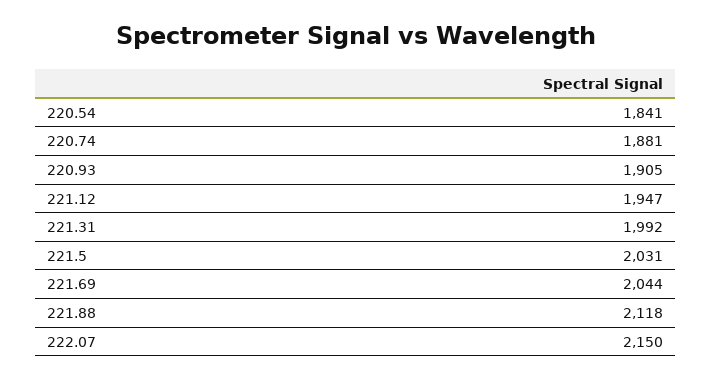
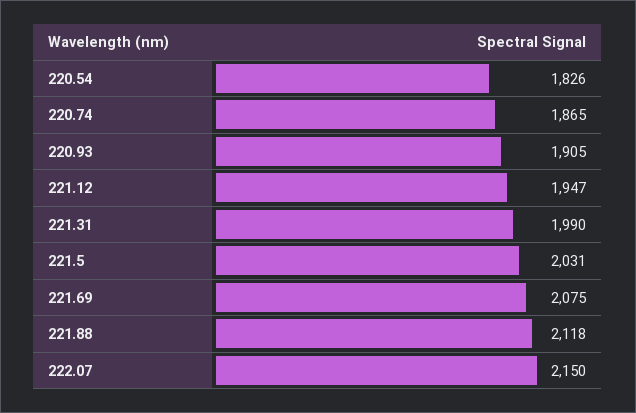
  {
-   "220.54": 1841,
+   "220.54": 1826,
-   "220.74": 1881,
+   "220.74": 1865,
    "220.93": 1905,
    "221.12": 1947,
-   "221.31": 1992,
+   "221.31": 1990,
    "221.5": 2031,
-   "221.69": 2044,
+   "221.69": 2075,
    "221.88": 2118,
    "222.07": 2150
  }

